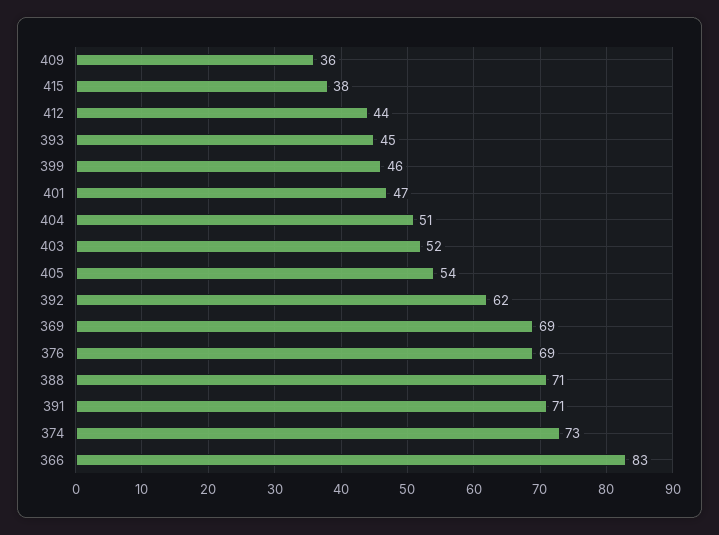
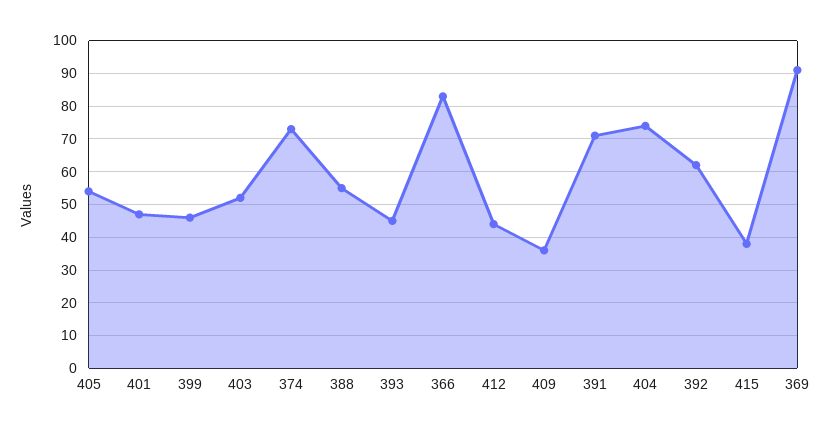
  {
    "409": 36,
    "415": 38,
    "412": 44,
    "393": 45,
    "399": 46,
    "401": 47,
-   "404": 51,
+   "404": 75,
    "403": 52,
    "405": 54,
    "392": 62,
-   "369": 69,
+   "369": 90,
-   "376": 69,
-   "388": 71,
+   "388": 55,
    "391": 71,
    "374": 73,
    "366": 83
  }

